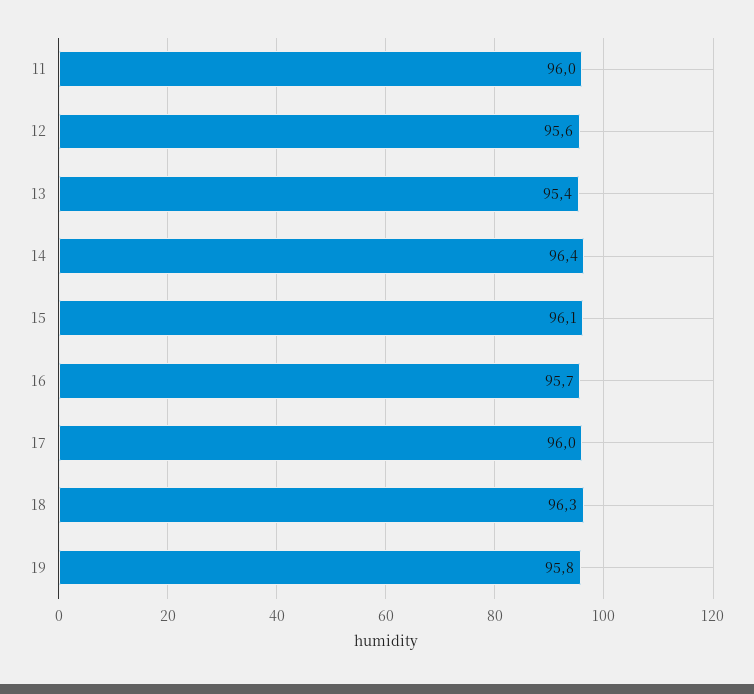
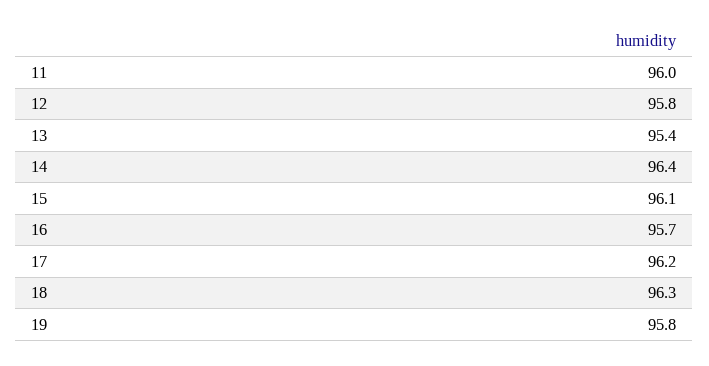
  {
    "11": 96,
-   "12": 95.6,
+   "12": 95.8,
    "13": 95.4,
    "14": 96.4,
    "15": 96.1,
    "16": 95.7,
-   "17": 96,
+   "17": 96.2,
    "18": 96.3,
    "19": 95.8
  }

